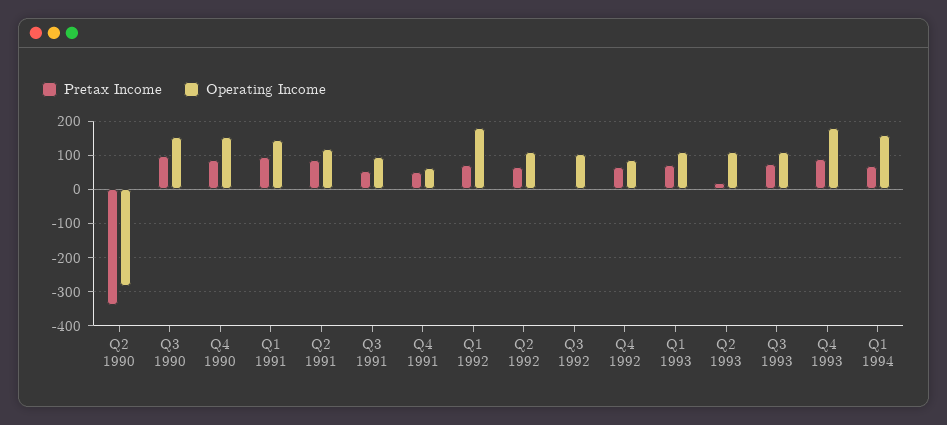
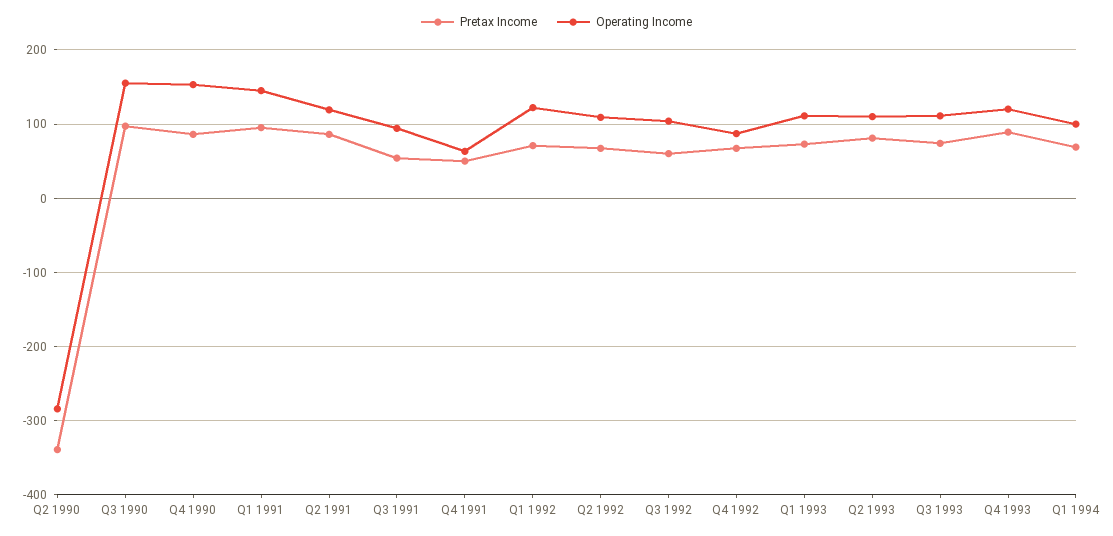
  {
    "Pretax Income": {
      "Q2 1990": -340,
      "Q3 1990": 100,
      "Q4 1990": 90,
      "Q1 1991": 100,
      "Q2 1991": 90,
      "Q3 1991": 50,
      "Q4 1991": 50,
      "Q1 1992": 70,
      "Q2 1992": 70,
-     "Q3 1992": 0,
+     "Q3 1992": 60,
      "Q4 1992": 70,
      "Q1 1993": 70,
-     "Q2 1993": 20,
+     "Q2 1993": 80,
      "Q3 1993": 70,
      "Q4 1993": 90,
      "Q1 1994": 70
    },
    "Operating Income": {
      "Q2 1990": -280,
      "Q3 1990": 160,
      "Q4 1990": 150,
      "Q1 1991": 150,
      "Q2 1991": 120,
      "Q3 1991": 90,
      "Q4 1991": 60,
-     "Q1 1992": 180,
+     "Q1 1992": 120,
      "Q2 1992": 110,
      "Q3 1992": 100,
      "Q4 1992": 90,
      "Q1 1993": 110,
      "Q2 1993": 110,
      "Q3 1993": 110,
-     "Q4 1993": 180,
+     "Q4 1993": 120,
-     "Q1 1994": 160
+     "Q1 1994": 100
    }
  }

